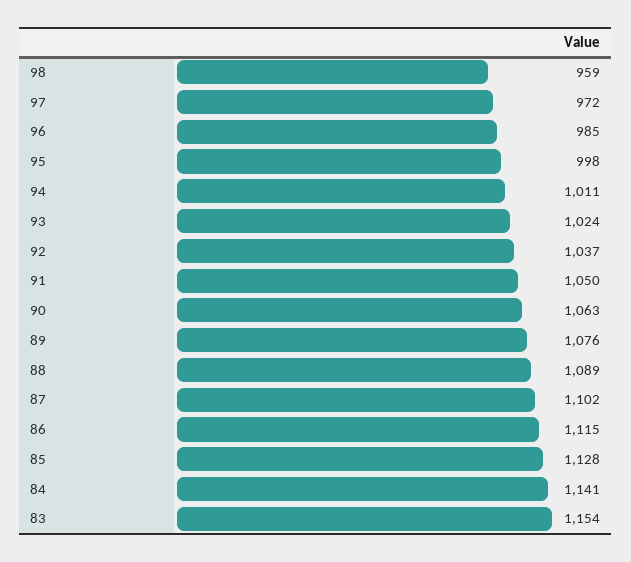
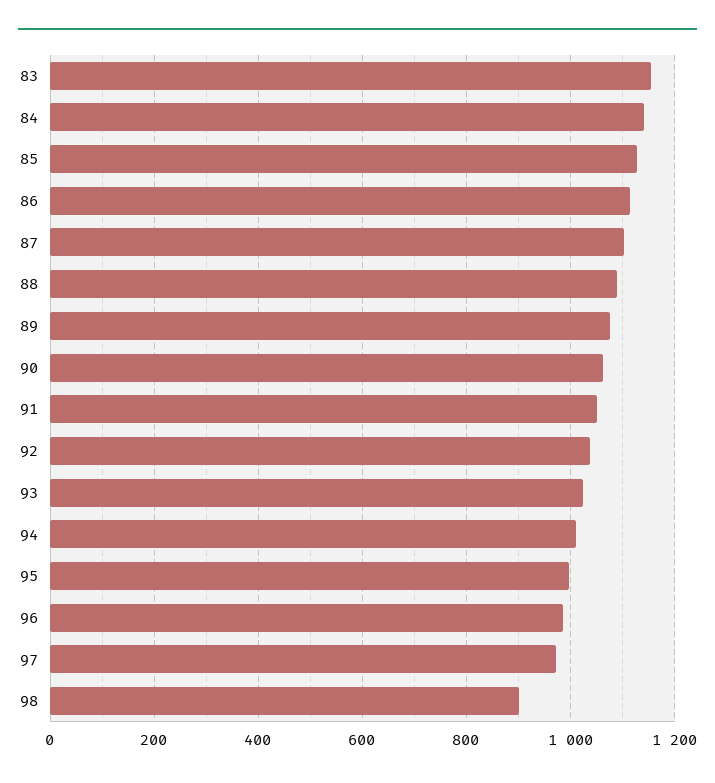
  {
-   "98": 959,
+   "98": 900,
    "97": 972,
    "96": 985,
    "95": 998,
    "94": 1011,
    "93": 1024,
    "92": 1037,
    "91": 1050,
    "90": 1063,
    "89": 1076,
    "88": 1089,
    "87": 1102,
    "86": 1115,
    "85": 1128,
    "84": 1141,
    "83": 1154
  }

